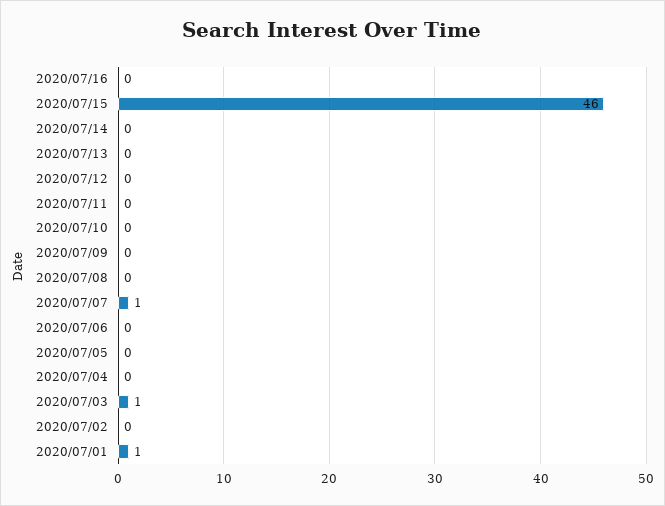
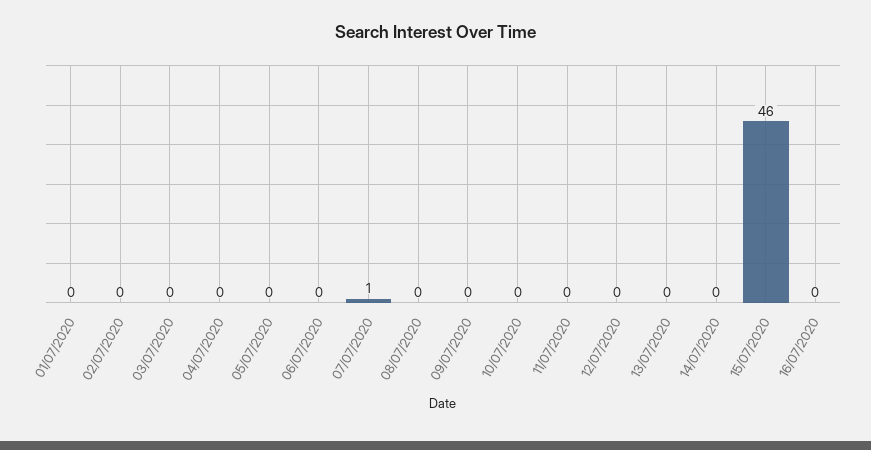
  {
    "2020/07/16": 0,
    "2020/07/15": 46,
    "2020/07/14": 0,
    "2020/07/13": 0,
    "2020/07/12": 0,
    "2020/07/11": 0,
    "2020/07/10": 0,
    "2020/07/09": 0,
    "2020/07/08": 0,
    "2020/07/07": 1,
    "2020/07/06": 0,
    "2020/07/05": 0,
    "2020/07/04": 0,
-   "2020/07/03": 1,
+   "2020/07/03": 0,
    "2020/07/02": 0,
-   "2020/07/01": 1
+   "2020/07/01": 0
  }

